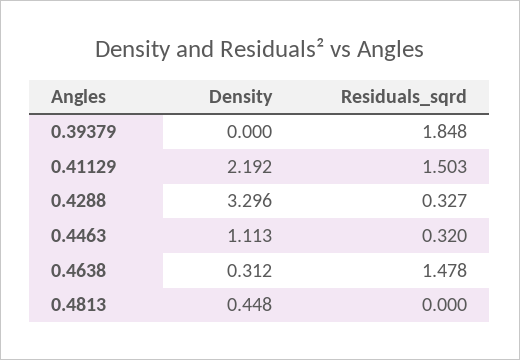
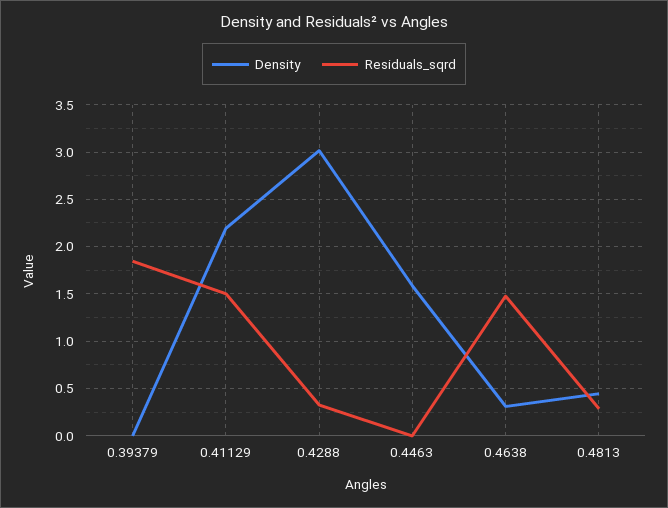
  {
    "Density": {
      "0.39379": 0,
      "0.41129": 2.192,
-     "0.4288": 3.296,
+     "0.4288": 3,
-     "0.4463": 1.113,
+     "0.4463": 1.6,
      "0.4638": 0.312,
      "0.4813": 0.448
    },
    "Residuals_sqrd": {
      "0.39379": 1.848,
      "0.41129": 1.503,
      "0.4288": 0.327,
-     "0.4463": 0.32,
+     "0.4463": 0,
      "0.4638": 1.478,
-     "0.4813": 0
+     "0.4813": 0.3
    }
  }

